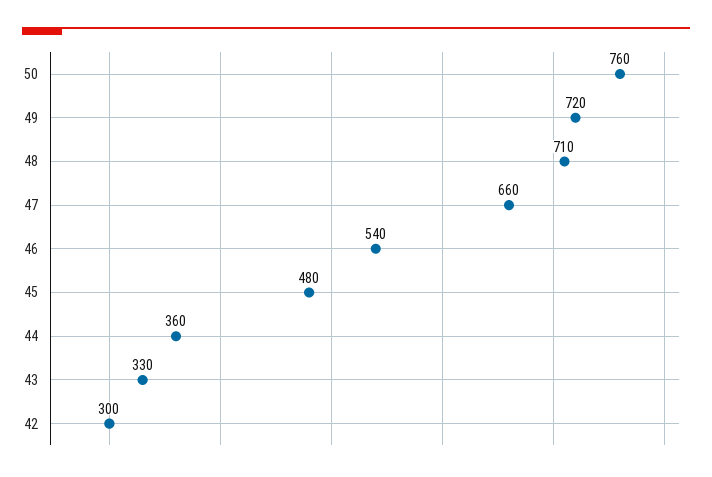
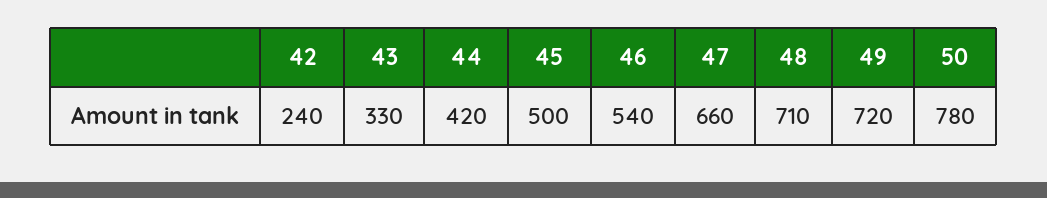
  {
-   "50": 760,
+   "50": 780,
    "49": 720,
    "48": 710,
    "47": 660,
    "46": 540,
-   "45": 480,
+   "45": 500,
-   "44": 360,
+   "44": 420,
    "43": 330,
-   "42": 300
+   "42": 240
  }

